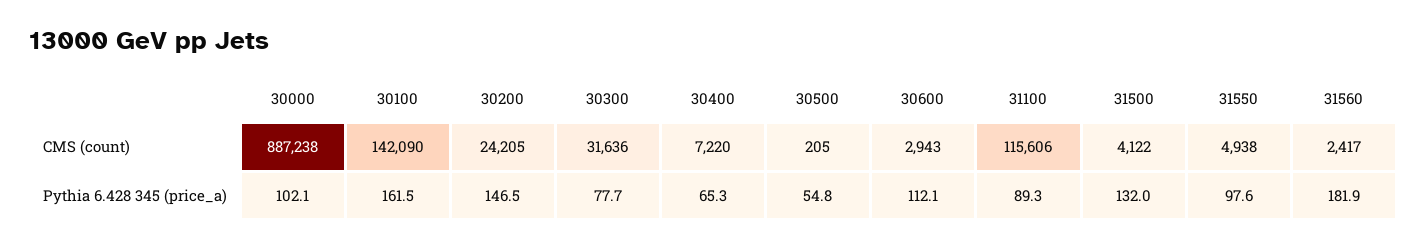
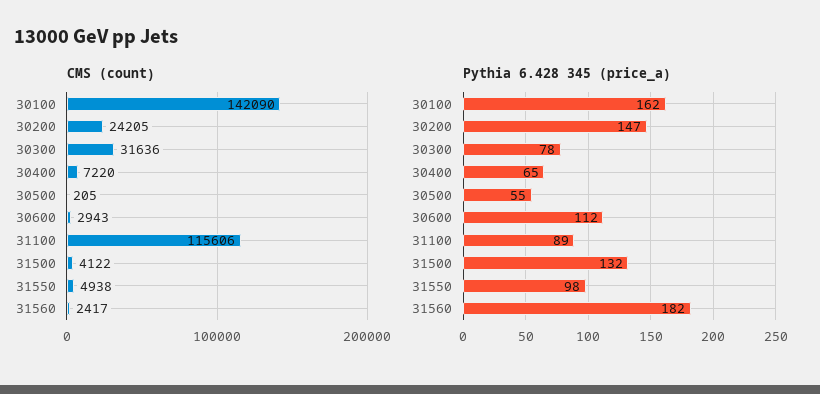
  {
    "CMS (count)": {
-     "30000": 887238,
      "30100": 142090,
      "30200": 24205,
      "30300": 31636,
      "30400": 7220,
      "30500": 205,
      "30600": 2943,
      "31100": 115606,
      "31500": 4122,
      "31550": 4938,
      "31560": 2417
    },
    "Pythia 6.428 345 (price_a)": {
-     "30000": 102.1,
      "30100": 161.5,
      "30200": 146.5,
      "30300": 77.7,
      "30400": 65.3,
      "30500": 54.8,
      "30600": 112.1,
      "31100": 89.3,
      "31500": 132,
      "31550": 97.6,
      "31560": 181.9
    }
  }

